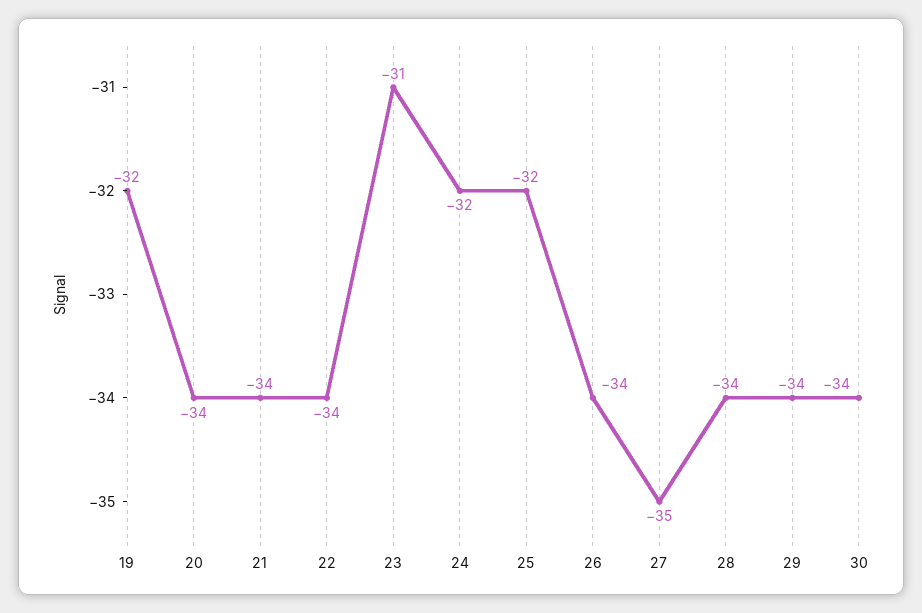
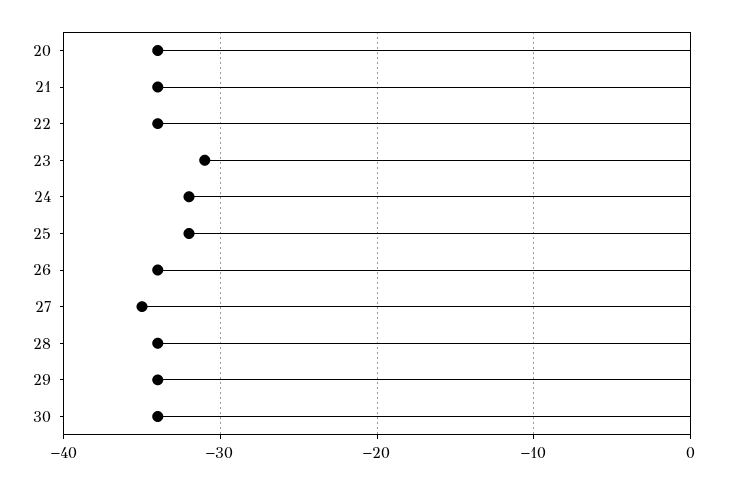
  {
-   "19": -32,
    "20": -34,
    "21": -34,
    "22": -34,
    "23": -31,
    "24": -32,
    "25": -32,
    "26": -34,
    "27": -35,
    "28": -34,
    "29": -34,
    "30": -34
  }

